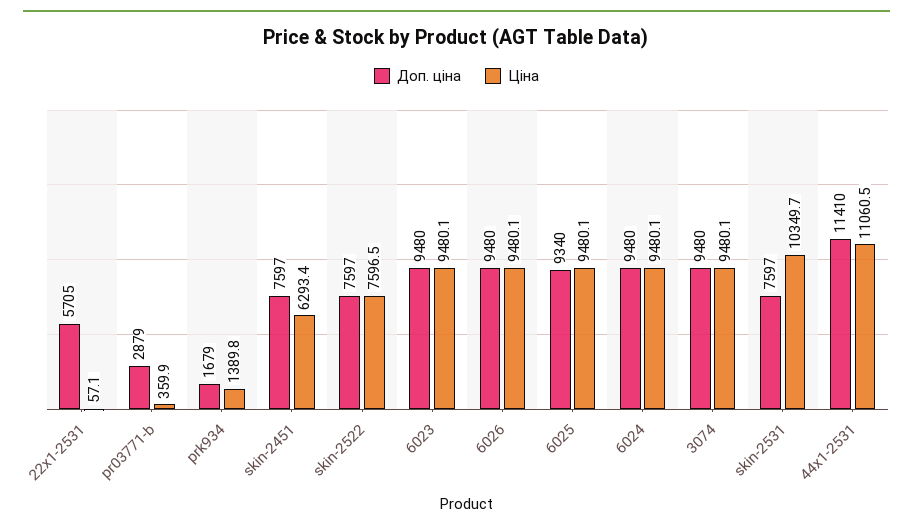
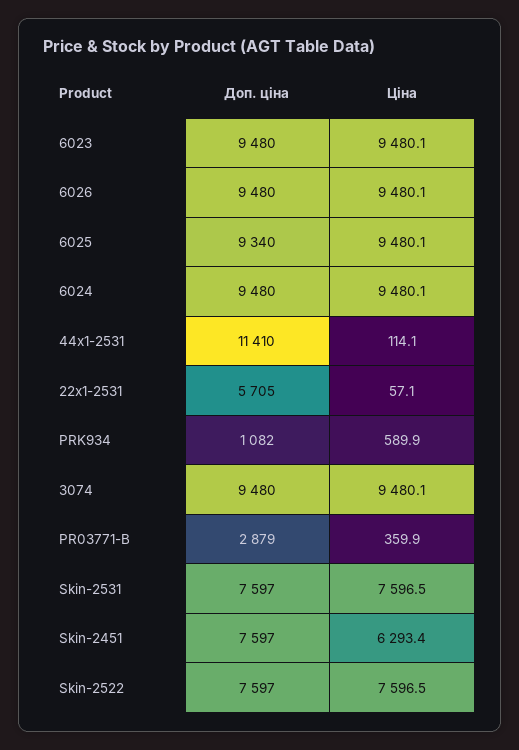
  {
    "Доп. ціна": {
      "22x1-2531": 5705,
      "pr03771-b": 2879,
-     "prk934": 1679,
+     "prk934": 1082,
      "skin-2451": 7597,
      "skin-2522": 7597,
      "6023": 9480,
      "6026": 9480,
      "6025": 9340,
      "6024": 9480,
      "3074": 9480,
      "skin-2531": 7597,
      "44x1-2531": 11410
    },
    "Ціна": {
      "22x1-2531": 57.1,
      "pr03771-b": 359.9,
-     "prk934": 1389.8,
+     "prk934": 589.9,
      "skin-2451": 6293.4,
      "skin-2522": 7596.5,
      "6023": 9480.1,
      "6026": 9480.1,
      "6025": 9480.1,
      "6024": 9480.1,
      "3074": 9480.1,
-     "skin-2531": 10349.7,
+     "skin-2531": 7596.5,
-     "44x1-2531": 11060.5
+     "44x1-2531": 114.1
    }
  }

